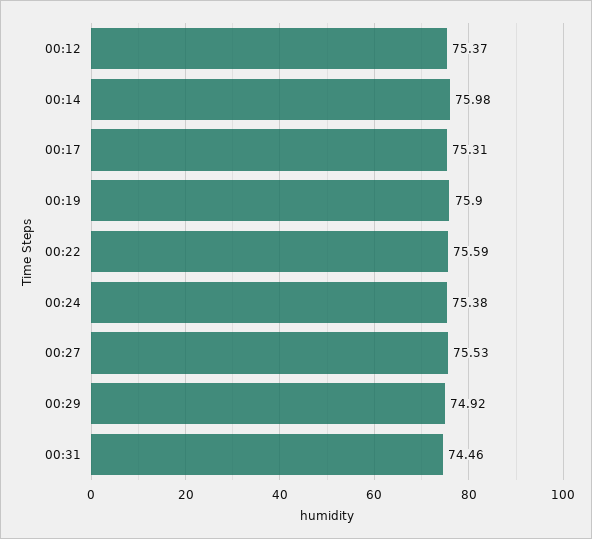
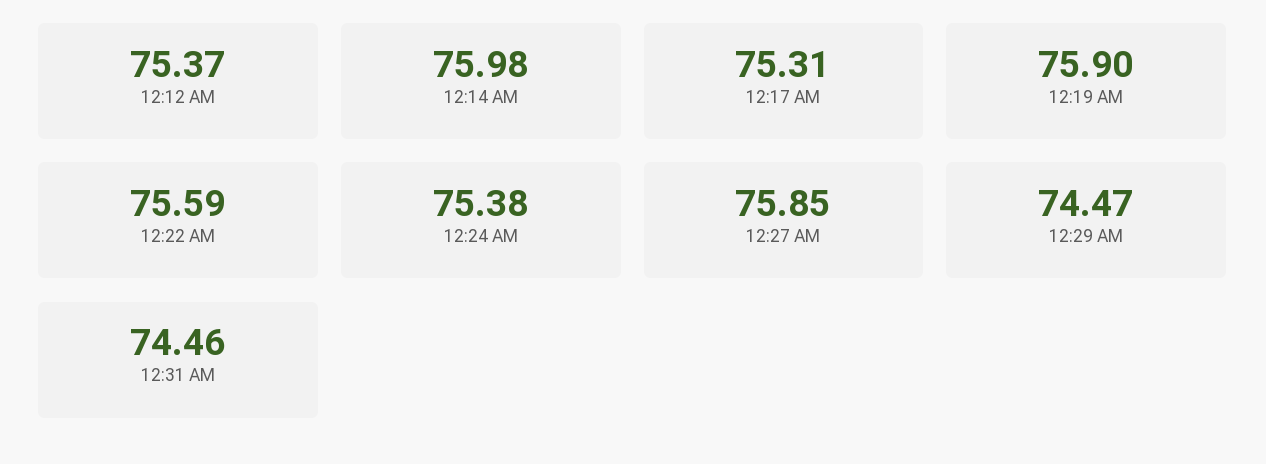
  {
    "00:12": 75.37,
    "00:14": 75.98,
    "00:17": 75.31,
    "00:19": 75.9,
    "00:22": 75.59,
    "00:24": 75.38,
-   "00:27": 75.53,
+   "00:27": 75.85,
-   "00:29": 74.92,
+   "00:29": 74.47,
    "00:31": 74.46
  }

